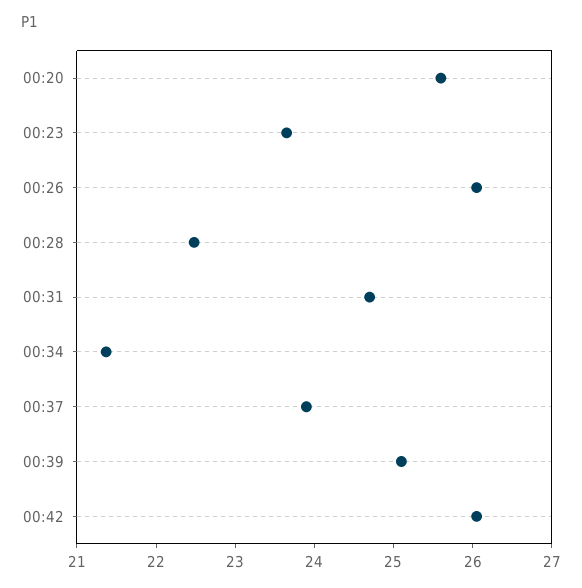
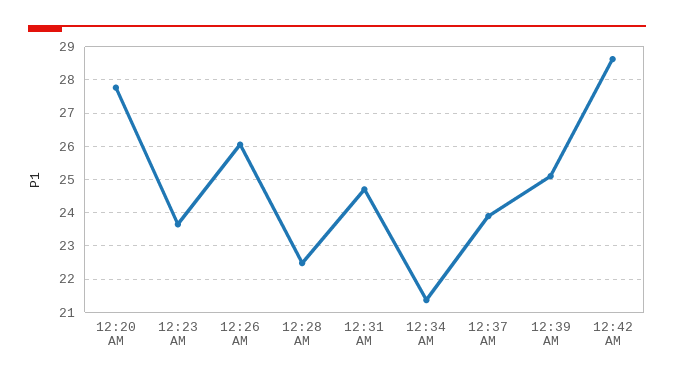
  {
-   "00:20": 25.6,
+   "00:20": 27.8,
    "00:23": 23.6,
    "00:26": 26,
    "00:28": 22.4,
    "00:31": 24.8,
    "00:34": 21.4,
    "00:37": 24,
    "00:39": 25.2,
-   "00:42": 26
+   "00:42": 28.6
  }

